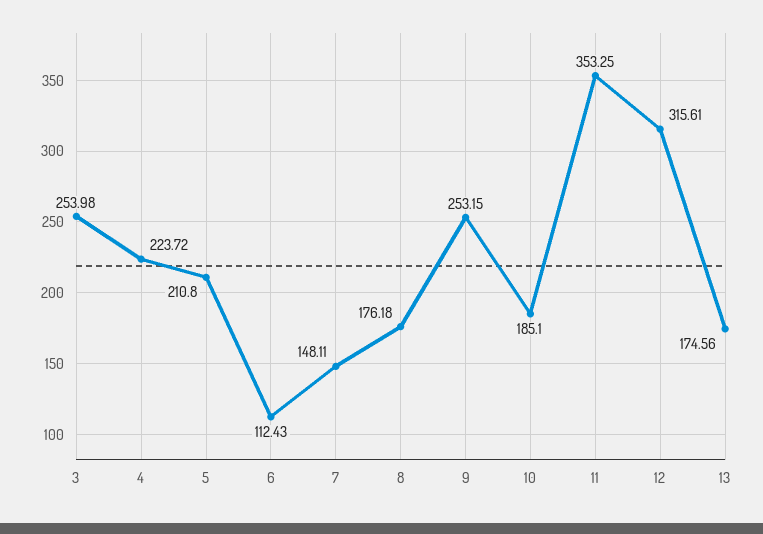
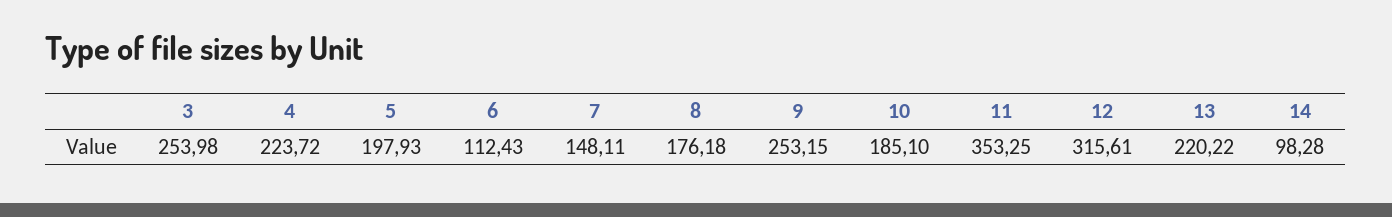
  {
    "3": 253.98,
    "4": 223.72,
-   "5": 210.8,
+   "5": 197.93,
    "6": 112.43,
    "7": 148.11,
    "8": 176.18,
    "9": 253.15,
    "10": 185.1,
    "11": 353.25,
    "12": 315.61,
-   "13": 174.56
+   "13": 220.22,
+   "14": 98.28
  }

